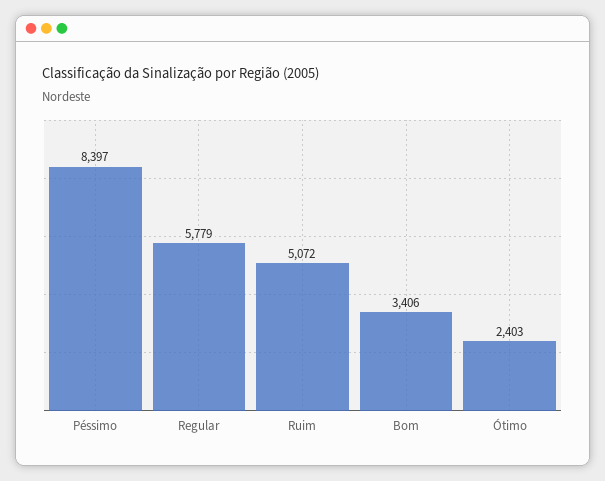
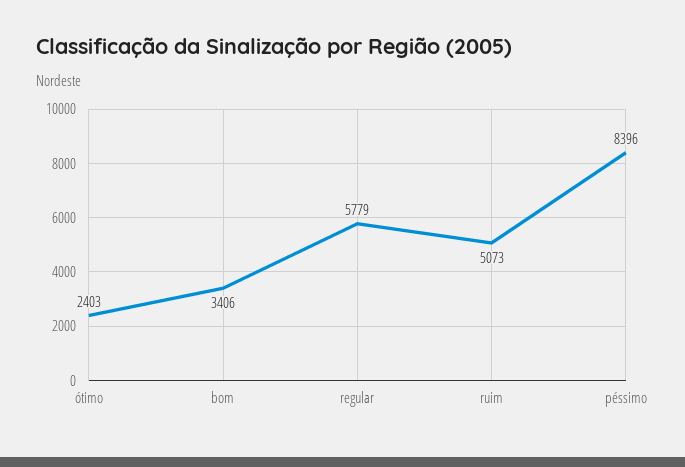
  {
-   "Péssimo": 8397,
+   "Péssimo": 8396,
    "Regular": 5779,
-   "Ruim": 5072,
+   "Ruim": 5073,
    "Bom": 3406,
    "Ótimo": 2403
  }

